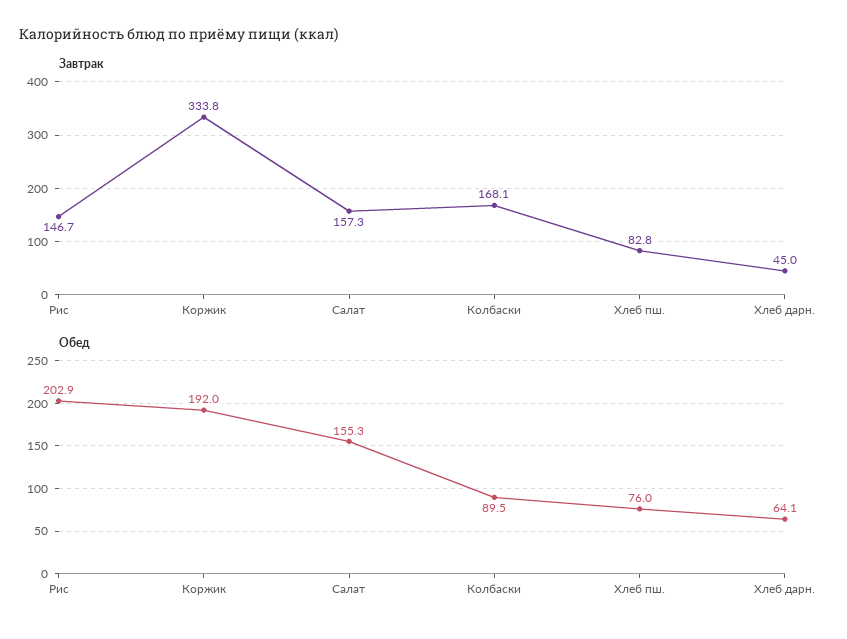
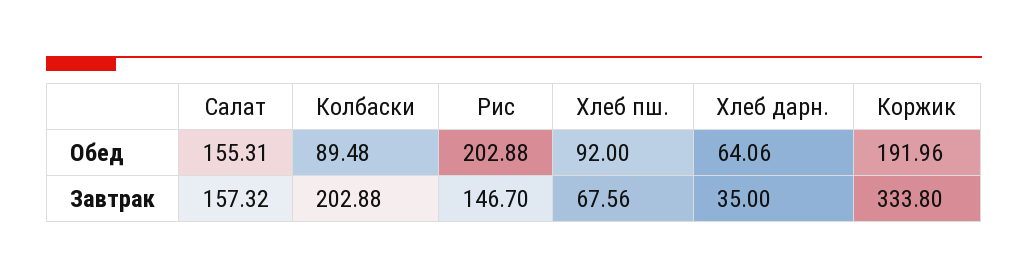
  {
    "Завтрак": {
      "Рис": 146.7,
      "Коржик": 333.8,
      "Салат": 157.32,
-     "Колбаски": 168.1,
+     "Колбаски": 202.88,
-     "Хлеб пш.": 82.8,
+     "Хлеб пш.": 67.56,
-     "Хлеб дарн.": 45
+     "Хлеб дарн.": 35
    },
    "Обед": {
      "Рис": 202.88,
      "Коржик": 191.96,
      "Салат": 155.31,
      "Колбаски": 89.48,
-     "Хлеб пш.": 76,
+     "Хлеб пш.": 92,
      "Хлеб дарн.": 64.06
    }
  }

